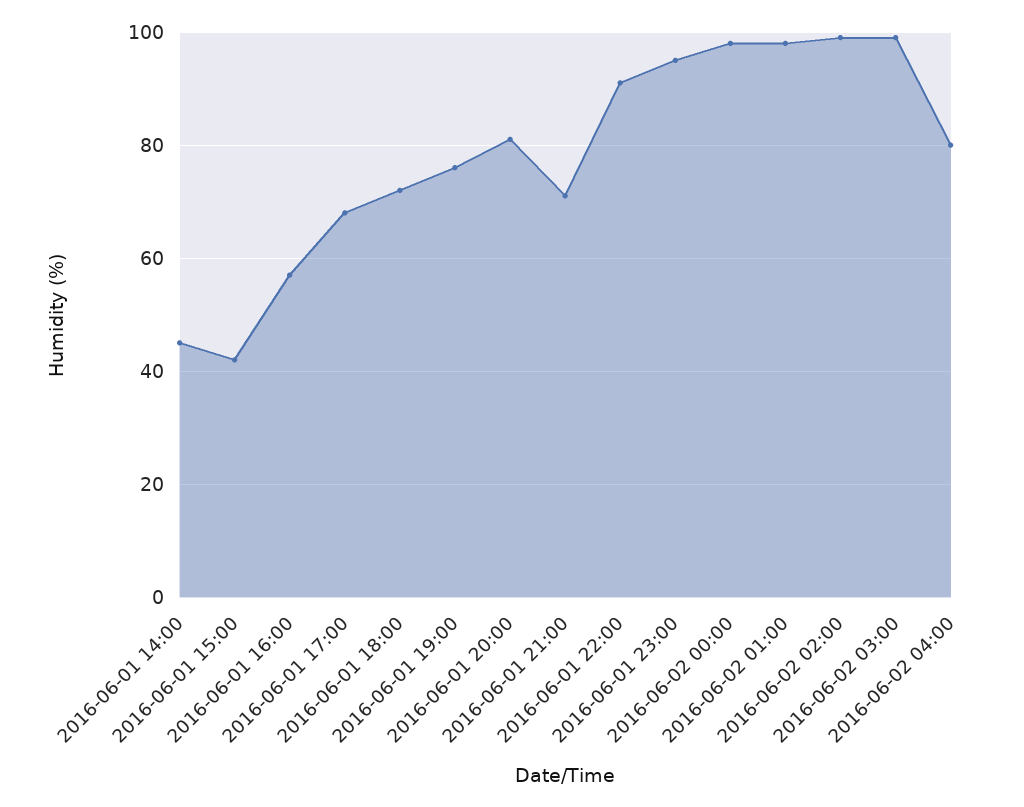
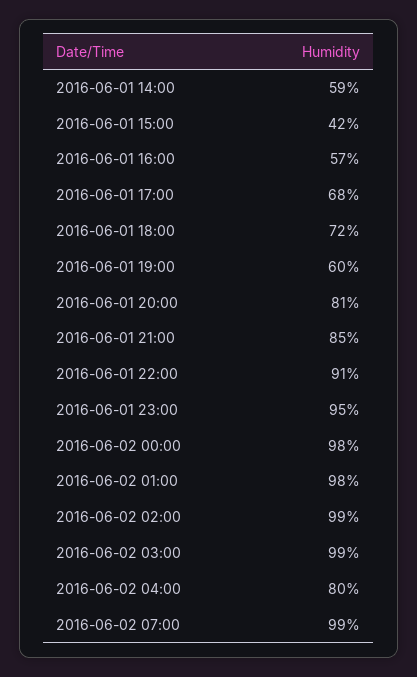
  {
-   "2016-06-01 14:00": 45,
+   "2016-06-01 14:00": 59,
    "2016-06-01 15:00": 42,
    "2016-06-01 16:00": 57,
    "2016-06-01 17:00": 68,
    "2016-06-01 18:00": 72,
-   "2016-06-01 19:00": 75,
+   "2016-06-01 19:00": 60,
    "2016-06-01 20:00": 81,
-   "2016-06-01 21:00": 70,
+   "2016-06-01 21:00": 85,
    "2016-06-01 22:00": 91,
    "2016-06-01 23:00": 95,
    "2016-06-02 00:00": 98,
    "2016-06-02 01:00": 98,
    "2016-06-02 02:00": 99,
    "2016-06-02 03:00": 99,
-   "2016-06-02 04:00": 80
+   "2016-06-02 04:00": 80,
+   "2016-06-02 07:00": 99
  }

